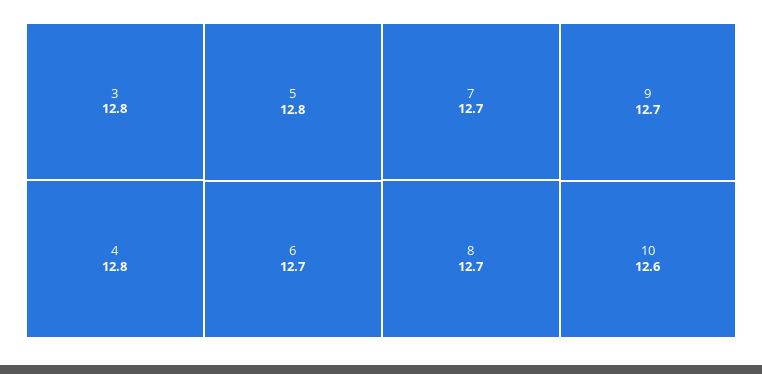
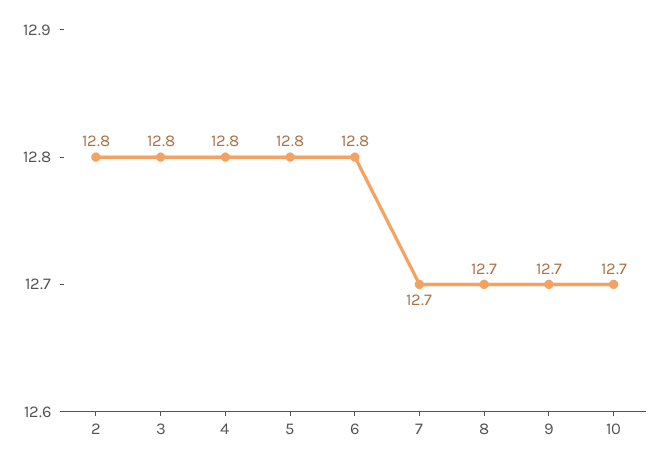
  {
    "3": 12.8,
    "4": 12.8,
    "5": 12.8,
-   "6": 12.7,
+   "6": 12.8,
    "7": 12.7,
    "8": 12.7,
    "9": 12.7,
-   "10": 12.6
+   "10": 12.7,
+   "2": 12.8
  }

